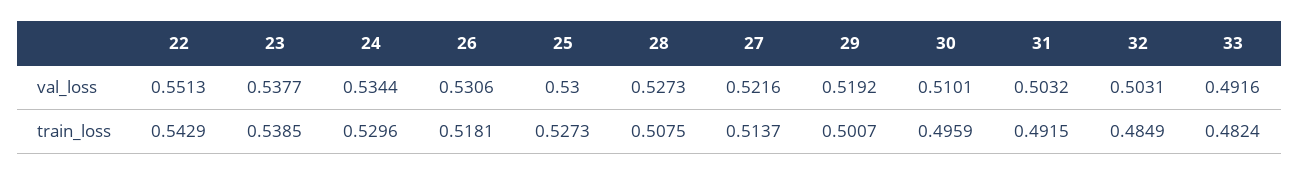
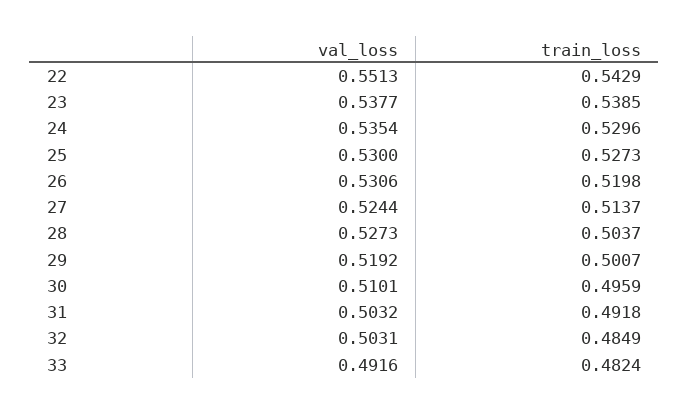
  {
    "22": {
      "val_loss": 0.5513,
      "train_loss": 0.5429
    },
    "23": {
      "val_loss": 0.5377,
      "train_loss": 0.5385
    },
    "24": {
-     "val_loss": 0.5344,
+     "val_loss": 0.5354,
      "train_loss": 0.5296
    },
    "26": {
      "val_loss": 0.5306,
-     "train_loss": 0.5181
+     "train_loss": 0.5198
    },
    "25": {
      "val_loss": 0.53,
      "train_loss": 0.5273
    },
    "28": {
      "val_loss": 0.5273,
-     "train_loss": 0.5075
+     "train_loss": 0.5037
    },
    "27": {
-     "val_loss": 0.5216,
+     "val_loss": 0.5244,
      "train_loss": 0.5137
    },
    "29": {
      "val_loss": 0.5192,
      "train_loss": 0.5007
    },
    "30": {
      "val_loss": 0.5101,
      "train_loss": 0.4959
    },
    "31": {
      "val_loss": 0.5032,
-     "train_loss": 0.4915
+     "train_loss": 0.4918
    },
    "32": {
      "val_loss": 0.5031,
      "train_loss": 0.4849
    },
    "33": {
      "val_loss": 0.4916,
      "train_loss": 0.4824
    }
  }

